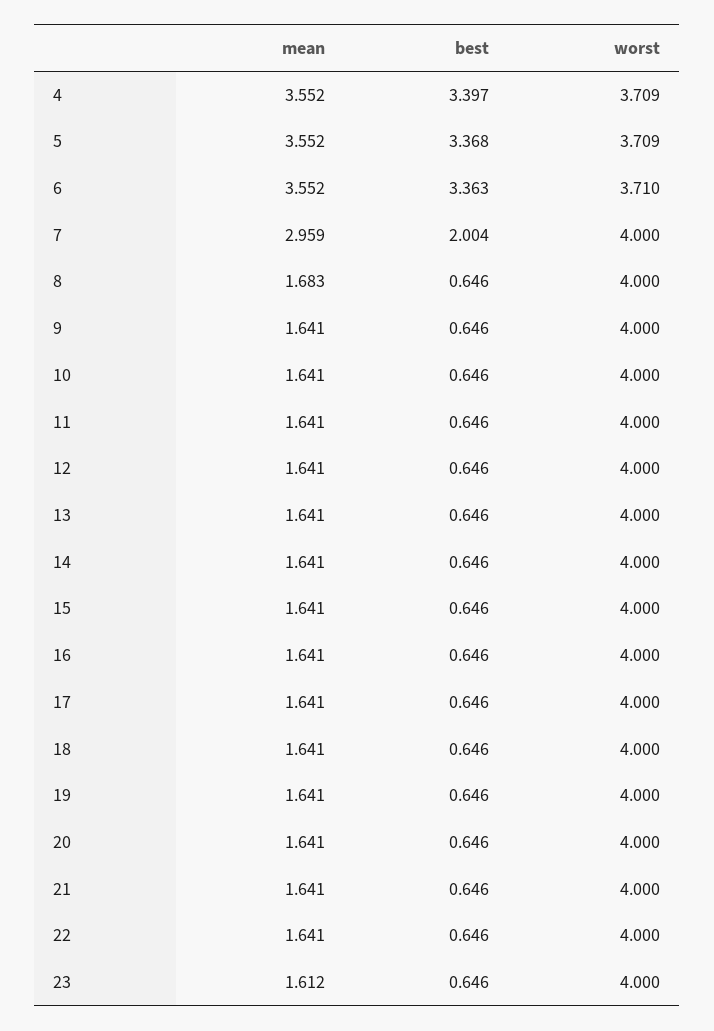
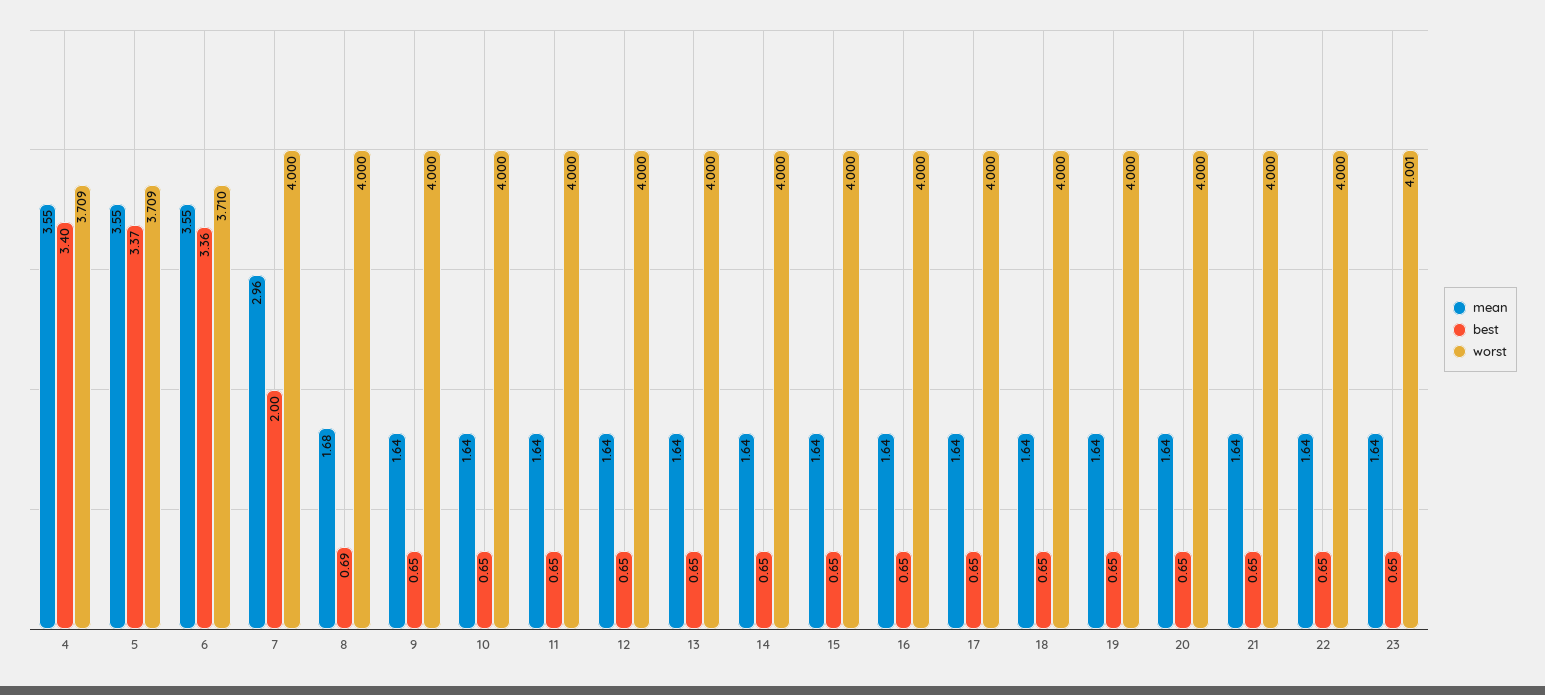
  {
    "mean": {
      "4": 3.552,
      "5": 3.552,
      "6": 3.552,
      "7": 2.959,
      "8": 1.683,
      "9": 1.641,
      "10": 1.641,
      "11": 1.641,
      "12": 1.641,
      "13": 1.641,
      "14": 1.641,
      "15": 1.641,
      "16": 1.641,
      "17": 1.641,
      "18": 1.641,
      "19": 1.641,
      "20": 1.641,
      "21": 1.641,
      "22": 1.641,
-     "23": 1.612
+     "23": 1.64
    },
    "best": {
      "4": 3.397,
      "5": 3.368,
      "6": 3.363,
      "7": 2.004,
-     "8": 0.646,
+     "8": 0.69,
      "9": 0.646,
      "10": 0.646,
      "11": 0.646,
      "12": 0.646,
      "13": 0.646,
      "14": 0.646,
      "15": 0.646,
      "16": 0.646,
      "17": 0.646,
      "18": 0.646,
      "19": 0.646,
      "20": 0.646,
      "21": 0.646,
      "22": 0.646,
      "23": 0.646
    },
    "worst": {
      "4": 3.709,
      "5": 3.709,
      "6": 3.71,
      "7": 4,
      "8": 4,
      "9": 4,
      "10": 4,
      "11": 4,
      "12": 4,
      "13": 4,
      "14": 4,
      "15": 4,
      "16": 4,
      "17": 4,
      "18": 4,
      "19": 4,
      "20": 4,
      "21": 4,
      "22": 4,
-     "23": 4
+     "23": 4.001
    }
  }

